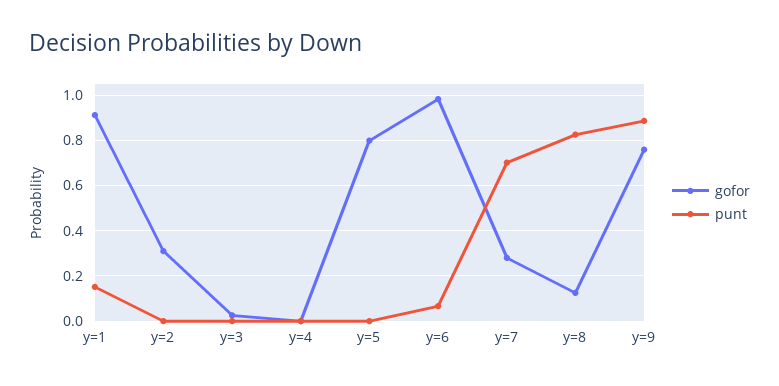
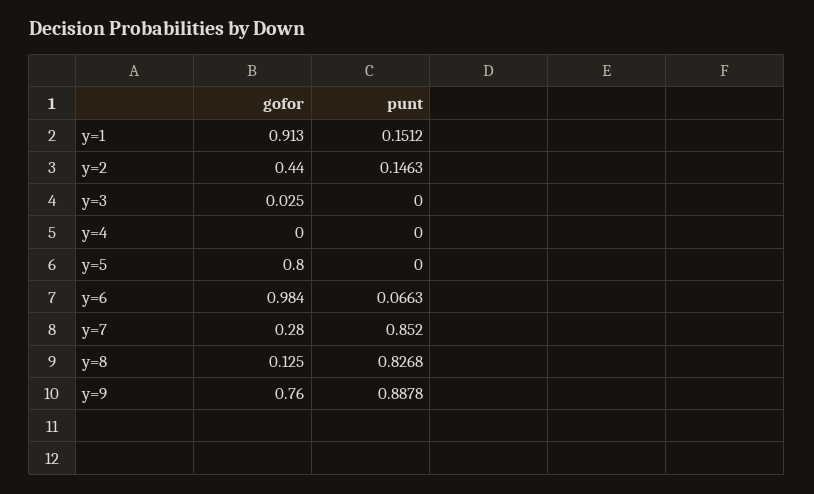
  {
    "gofor": {
      "y=1": 0.913,
-     "y=2": 0.3,
+     "y=2": 0.44,
      "y=3": 0.025,
      "y=4": 0,
      "y=5": 0.8,
      "y=6": 0.984,
      "y=7": 0.28,
      "y=8": 0.125,
      "y=9": 0.76
    },
    "punt": {
      "y=1": 0.1512,
-     "y=2": 0,
+     "y=2": 0.1463,
      "y=3": 0,
      "y=4": 0,
      "y=5": 0,
      "y=6": 0.0663,
-     "y=7": 0.7,
+     "y=7": 0.852,
      "y=8": 0.8268,
      "y=9": 0.8878
    }
  }

